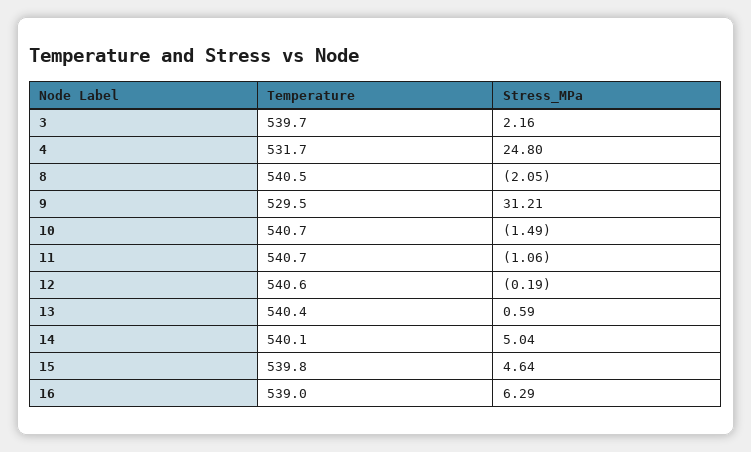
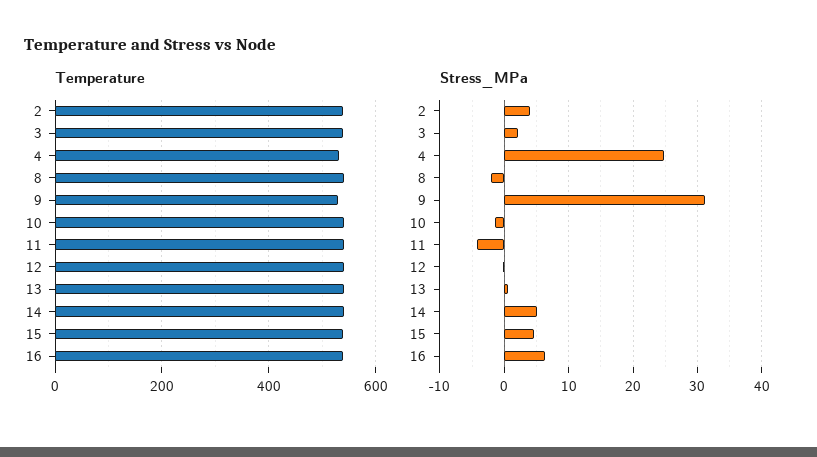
  {
    "Temperature": {
      "3": 539.7,
      "4": 531.7,
      "8": 540.5,
      "9": 529.5,
      "10": 540.7,
      "11": 540.7,
      "12": 540.6,
      "13": 540.4,
      "14": 540.1,
      "15": 539.8,
-     "16": 539
+     "16": 539,
+     "2": 540
    },
    "Stress_MPa": {
      "3": 2.16,
      "4": 24.8,
      "8": -2.05,
      "9": 31.21,
      "10": -1.49,
-     "11": -1.06,
+     "11": -4,
      "12": -0.19,
      "13": 0.59,
      "14": 5.04,
      "15": 4.64,
-     "16": 6.29
+     "16": 6.29,
+     "2": 4
    }
  }

